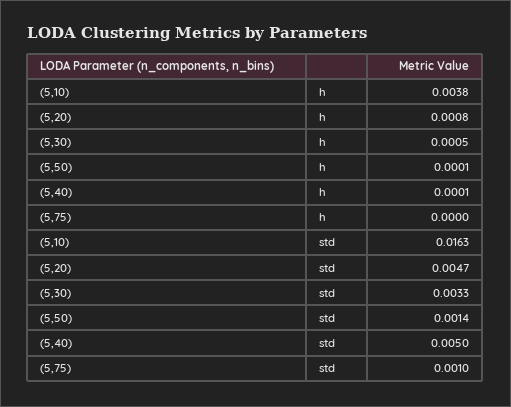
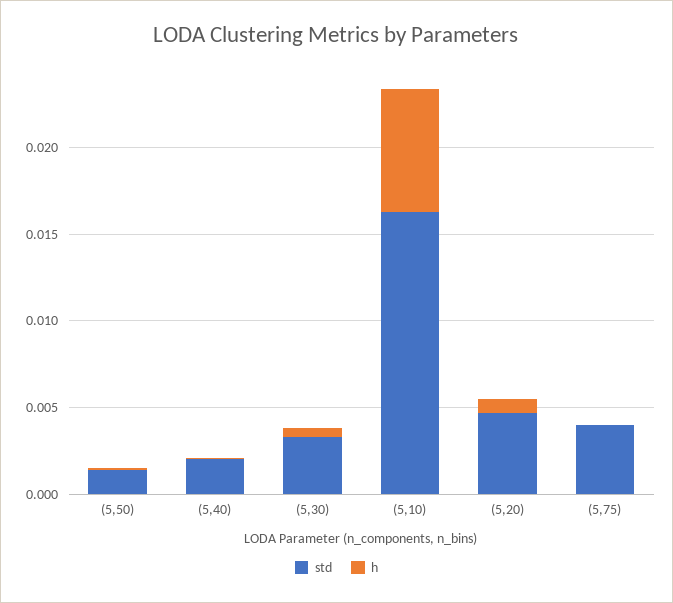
  {
    "h": {
-     "(5,10)": 0.0038,
+     "(5,10)": 0.007,
      "(5,20)": 0.0008,
      "(5,30)": 0.0005,
      "(5,50)": 0.0001,
      "(5,40)": 0.0001,
      "(5,75)": 0
    },
    "std": {
      "(5,10)": 0.0163,
      "(5,20)": 0.0047,
      "(5,30)": 0.0033,
      "(5,50)": 0.0014,
-     "(5,40)": 0.005,
+     "(5,40)": 0.002,
-     "(5,75)": 0.001
+     "(5,75)": 0.004
    }
  }

